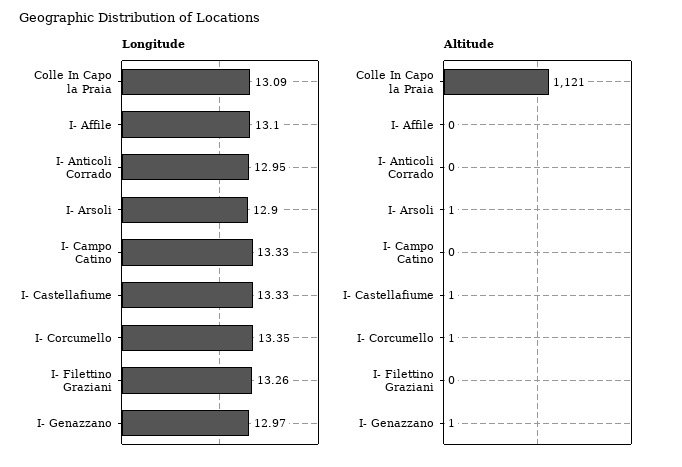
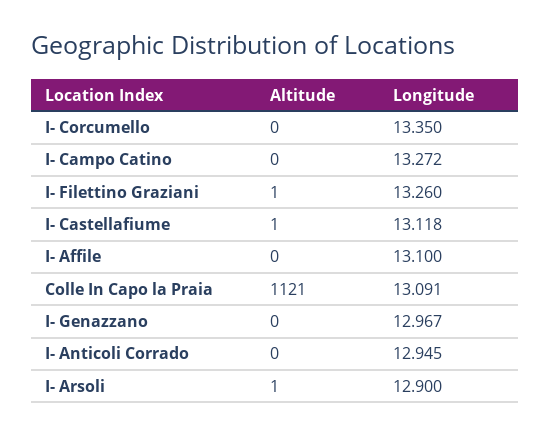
  {
    "Longitude": {
      "Colle In Capo la Praia": 13.091,
      "I- Affile": 13.1,
      "I- Anticoli Corrado": 12.945,
      "I- Arsoli": 12.9,
-     "I- Campo Catino": 13.33,
+     "I- Campo Catino": 13.272,
-     "I- Castellafiume": 13.33,
+     "I- Castellafiume": 13.118,
      "I- Corcumello": 13.35,
      "I- Filettino Graziani": 13.26,
      "I- Genazzano": 12.967
    },
    "Altitude": {
      "Colle In Capo la Praia": 1121,
      "I- Affile": 0,
      "I- Anticoli Corrado": 0,
      "I- Arsoli": 1,
      "I- Campo Catino": 0,
      "I- Castellafiume": 1,
-     "I- Corcumello": 1,
+     "I- Corcumello": 0,
-     "I- Filettino Graziani": 0,
+     "I- Filettino Graziani": 1,
-     "I- Genazzano": 1
+     "I- Genazzano": 0
    }
  }

